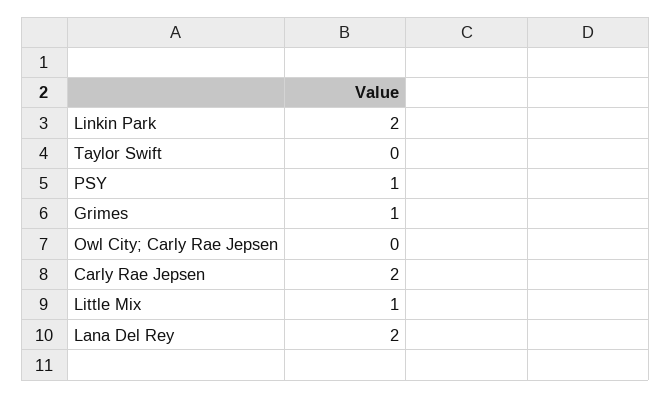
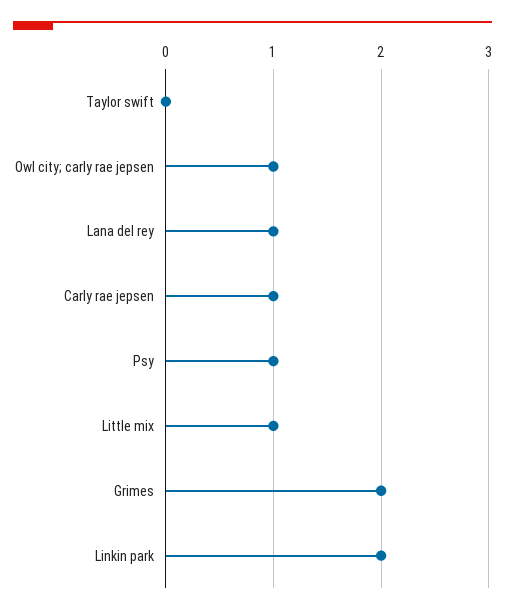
  {
    "Linkin Park": 2,
    "Taylor Swift": 0,
    "PSY": 1,
-   "Grimes": 1,
+   "Grimes": 2,
-   "Owl City; Carly Rae Jepsen": 0,
+   "Owl City; Carly Rae Jepsen": 1,
-   "Carly Rae Jepsen": 2,
+   "Carly Rae Jepsen": 1,
    "Little Mix": 1,
-   "Lana Del Rey": 2
+   "Lana Del Rey": 1
  }

